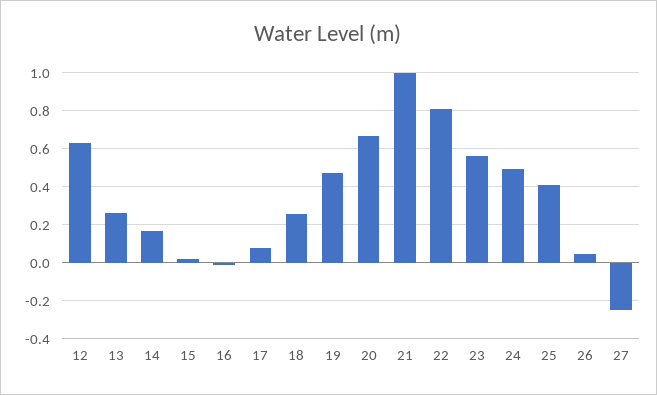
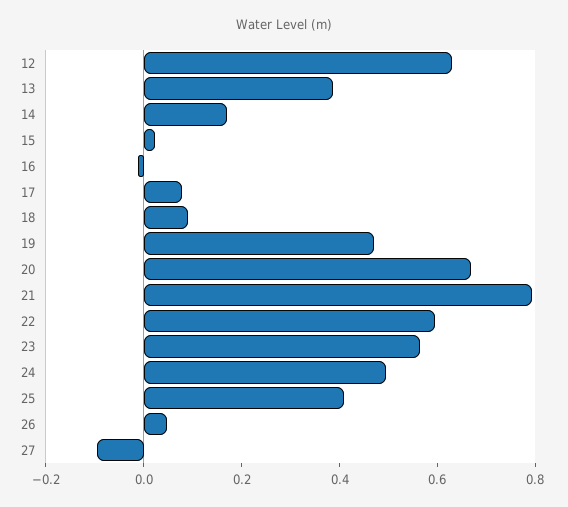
  {
    "12": 0.65,
-   "13": 0.25,
+   "13": 0.4,
    "14": 0.15,
    "15": 0,
    "16": 0,
    "17": 0.1,
-   "18": 0.25,
+   "18": 0.1,
    "19": 0.45,
    "20": 0.65,
-   "21": 1,
+   "21": 0.8,
-   "22": 0.8,
+   "22": 0.6,
    "23": 0.55,
    "24": 0.5,
    "25": 0.4,
    "26": 0.05,
-   "27": -0.25
+   "27": -0.1
  }

